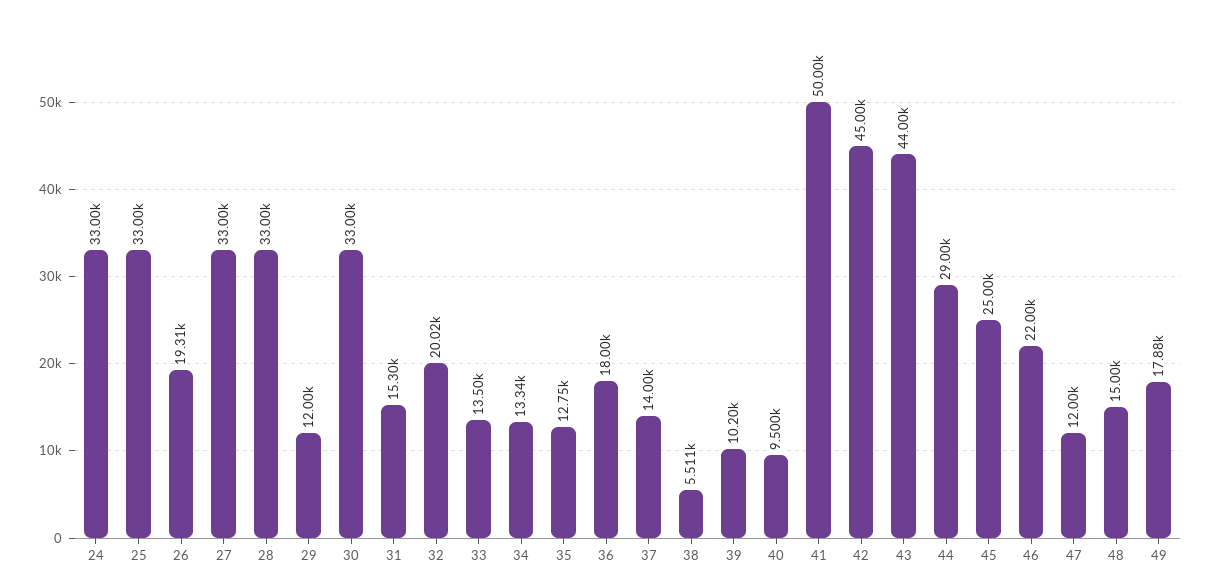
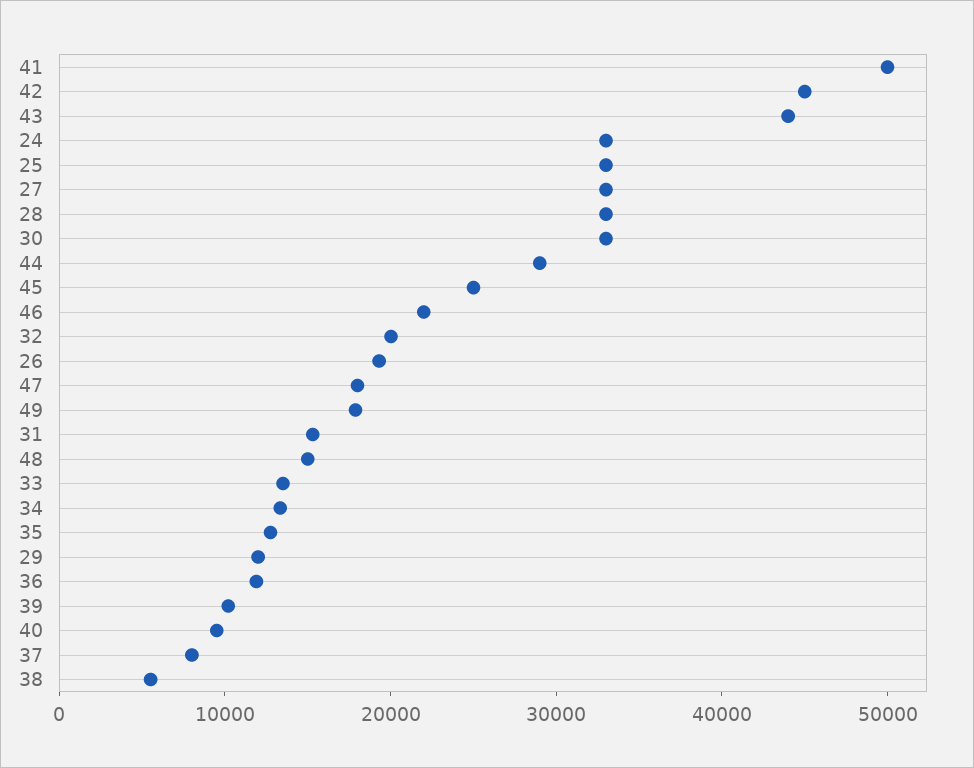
  {
    "24": 33000,
    "25": 33000,
    "26": 19310,
    "27": 33000,
    "28": 33000,
    "29": 12000,
    "30": 33000,
    "31": 15300,
    "32": 20020,
    "33": 13500,
    "34": 13340,
    "35": 12750,
-   "36": 18000,
+   "36": 12000,
-   "37": 14000,
+   "37": 8000,
    "38": 5511,
    "39": 10200,
    "40": 9500,
    "41": 50000,
    "42": 45000,
    "43": 44000,
    "44": 29000,
    "45": 25000,
    "46": 22000,
-   "47": 12000,
+   "47": 18000,
    "48": 15000,
    "49": 17880
  }

